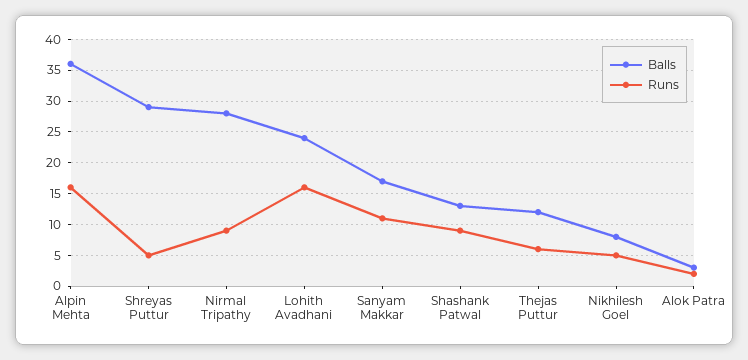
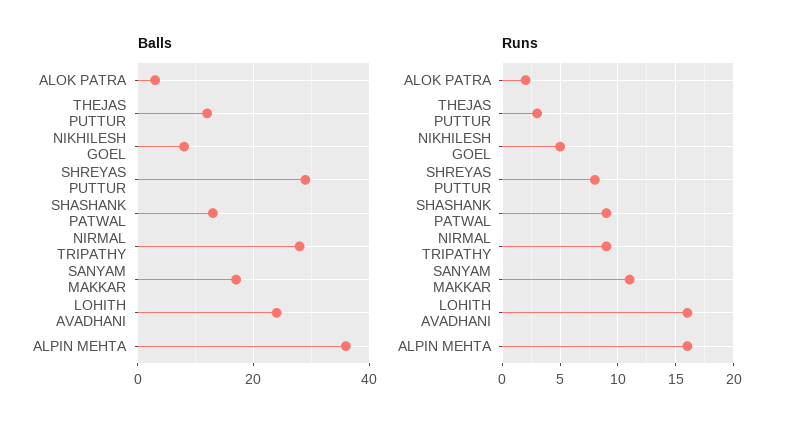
  {
    "Balls": {
      "Alpin Mehta": 36,
      "Shreyas Puttur": 29,
      "Nirmal Tripathy": 28,
      "Lohith Avadhani": 24,
      "Sanyam Makkar": 17,
      "Shashank Patwal": 13,
      "Thejas Puttur": 12,
      "Nikhilesh Goel": 8,
      "Alok Patra": 3
    },
    "Runs": {
      "Alpin Mehta": 16,
-     "Shreyas Puttur": 5,
+     "Shreyas Puttur": 8,
      "Nirmal Tripathy": 9,
      "Lohith Avadhani": 16,
      "Sanyam Makkar": 11,
      "Shashank Patwal": 9,
-     "Thejas Puttur": 6,
+     "Thejas Puttur": 3,
      "Nikhilesh Goel": 5,
      "Alok Patra": 2
    }
  }

